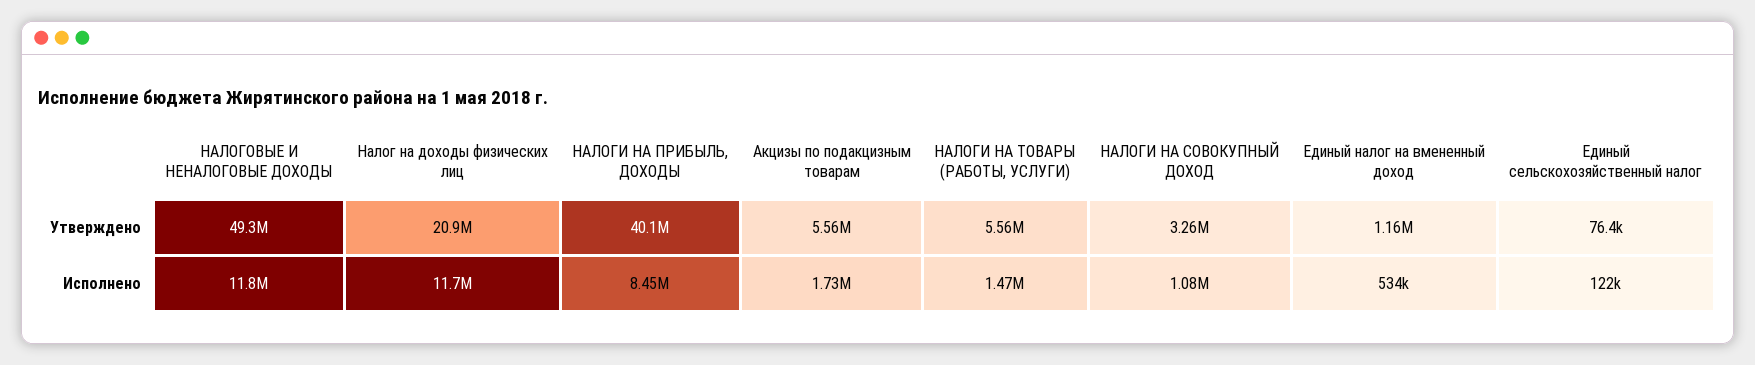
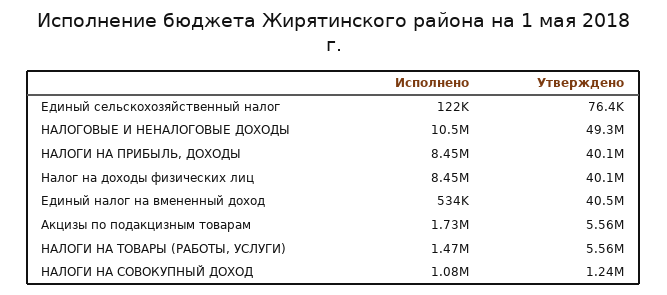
  {
    "НАЛОГОВЫЕ И НЕНАЛОГОВЫЕ ДОХОДЫ": {
      "Утверждено": 49300000,
-     "Исполнено": 11800000
+     "Исполнено": 10500000
    },
    "Налог на доходы физических лиц": {
-     "Утверждено": 20900000,
+     "Утверждено": 40100000,
-     "Исполнено": 11700000
+     "Исполнено": 8450000
    },
    "НАЛОГИ НА ПРИБЫЛЬ, ДОХОДЫ": {
      "Утверждено": 40100000,
      "Исполнено": 8450000
    },
    "Акцизы по подакцизным товарам": {
      "Утверждено": 5560000,
      "Исполнено": 1730000
    },
    "НАЛОГИ НА ТОВАРЫ (РАБОТЫ, УСЛУГИ)": {
      "Утверждено": 5560000,
      "Исполнено": 1470000
    },
    "НАЛОГИ НА СОВОКУПНЫЙ ДОХОД": {
-     "Утверждено": 3260000,
+     "Утверждено": 1240000,
      "Исполнено": 1080000
    },
    "Единый налог на вмененный доход": {
-     "Утверждено": 1160000,
+     "Утверждено": 40500000,
      "Исполнено": 534000
    },
    "Единый сельскохозяйственный налог": {
      "Утверждено": 76400,
      "Исполнено": 122000
    }
  }

